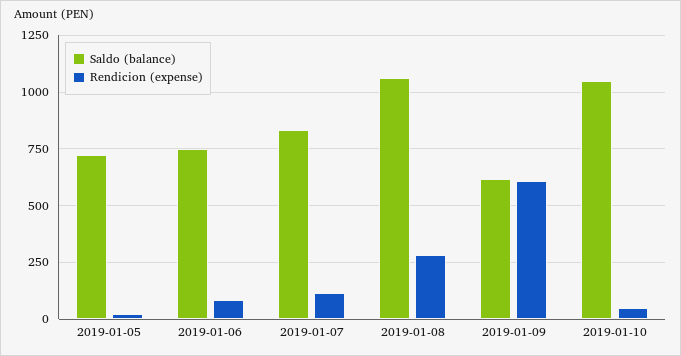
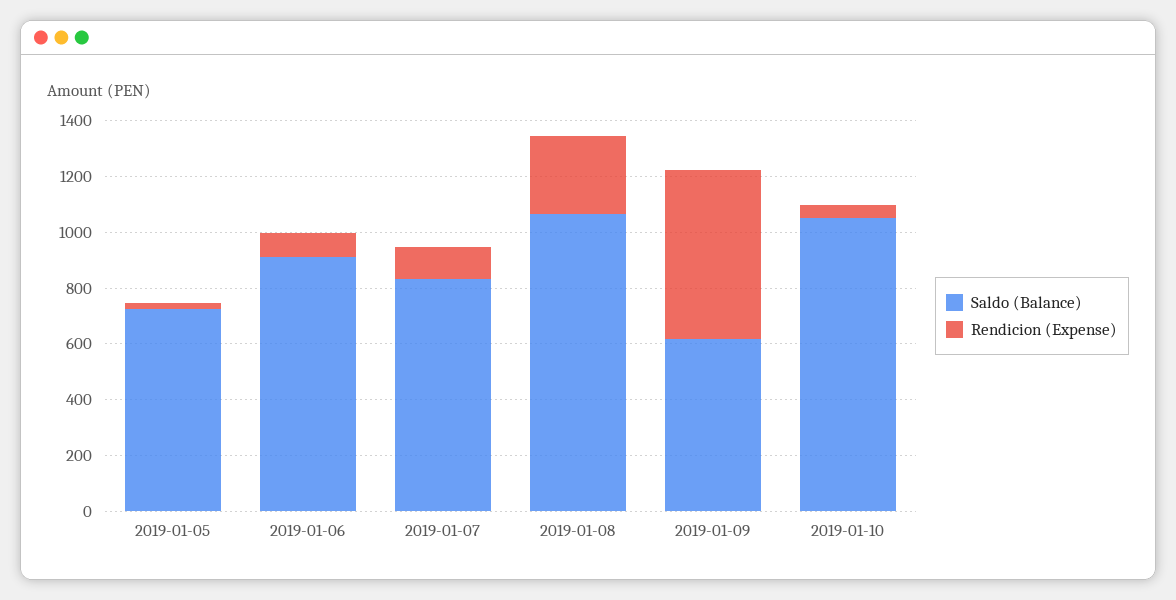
  {
    "Saldo (balance)": {
      "2019-01-05": 700,
-     "2019-01-06": 750,
+     "2019-01-06": 900,
      "2019-01-07": 850,
      "2019-01-08": 1050,
      "2019-01-09": 600,
      "2019-01-10": 1050
    },
    "Rendicion (expense)": {
      "2019-01-05": 0,
      "2019-01-06": 100,
      "2019-01-07": 100,
      "2019-01-08": 300,
      "2019-01-09": 600,
      "2019-01-10": 50
    }
  }

